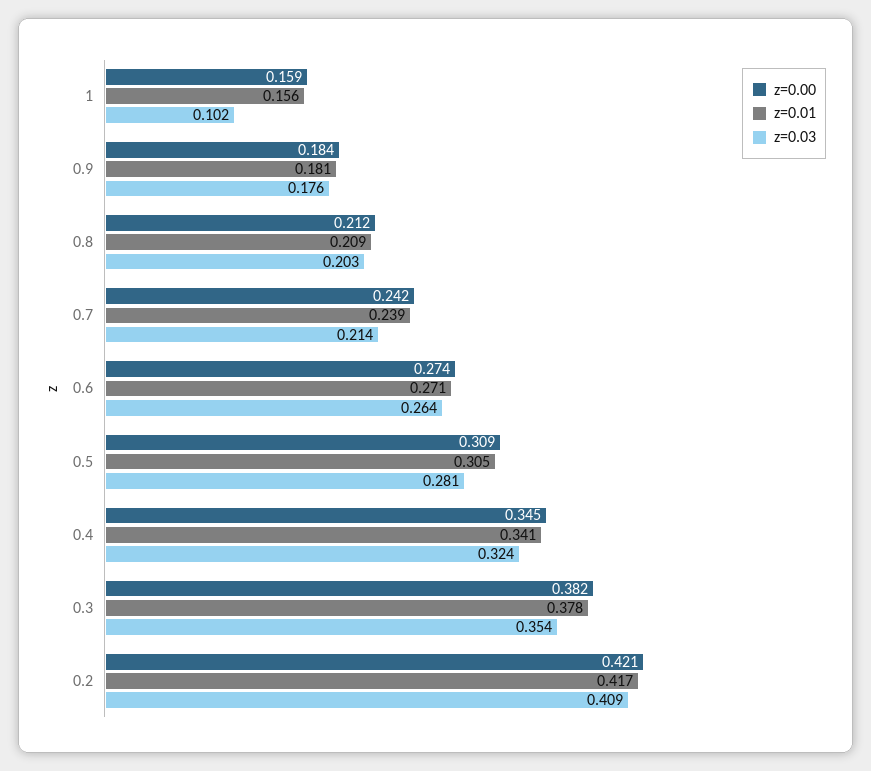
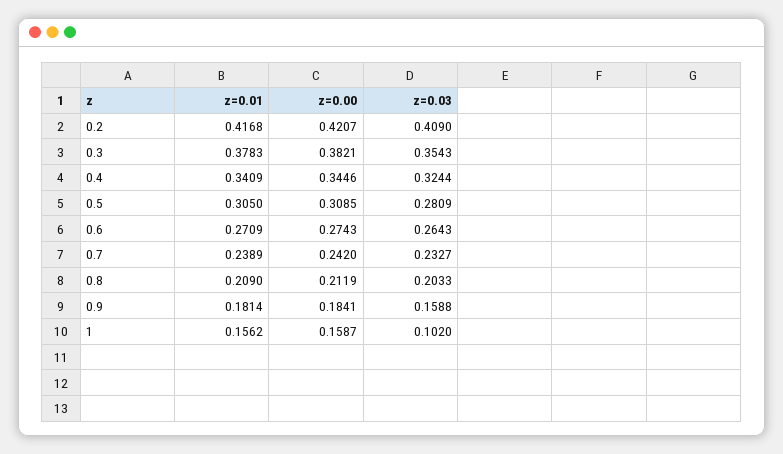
  {
    "z=0.00": {
      "1": 0.1587,
      "0.9": 0.1841,
      "0.8": 0.2119,
      "0.7": 0.242,
      "0.6": 0.2743,
      "0.5": 0.3085,
      "0.4": 0.3446,
      "0.3": 0.3821,
      "0.2": 0.4207
    },
    "z=0.01": {
      "1": 0.1562,
      "0.9": 0.1814,
      "0.8": 0.209,
      "0.7": 0.2389,
      "0.6": 0.2709,
      "0.5": 0.305,
      "0.4": 0.3409,
      "0.3": 0.3783,
      "0.2": 0.4168
    },
    "z=0.03": {
      "1": 0.102,
-     "0.9": 0.176,
+     "0.9": 0.1588,
      "0.8": 0.2033,
-     "0.7": 0.214,
+     "0.7": 0.2327,
      "0.6": 0.2643,
      "0.5": 0.2809,
      "0.4": 0.3244,
      "0.3": 0.3543,
      "0.2": 0.409
    }
  }

